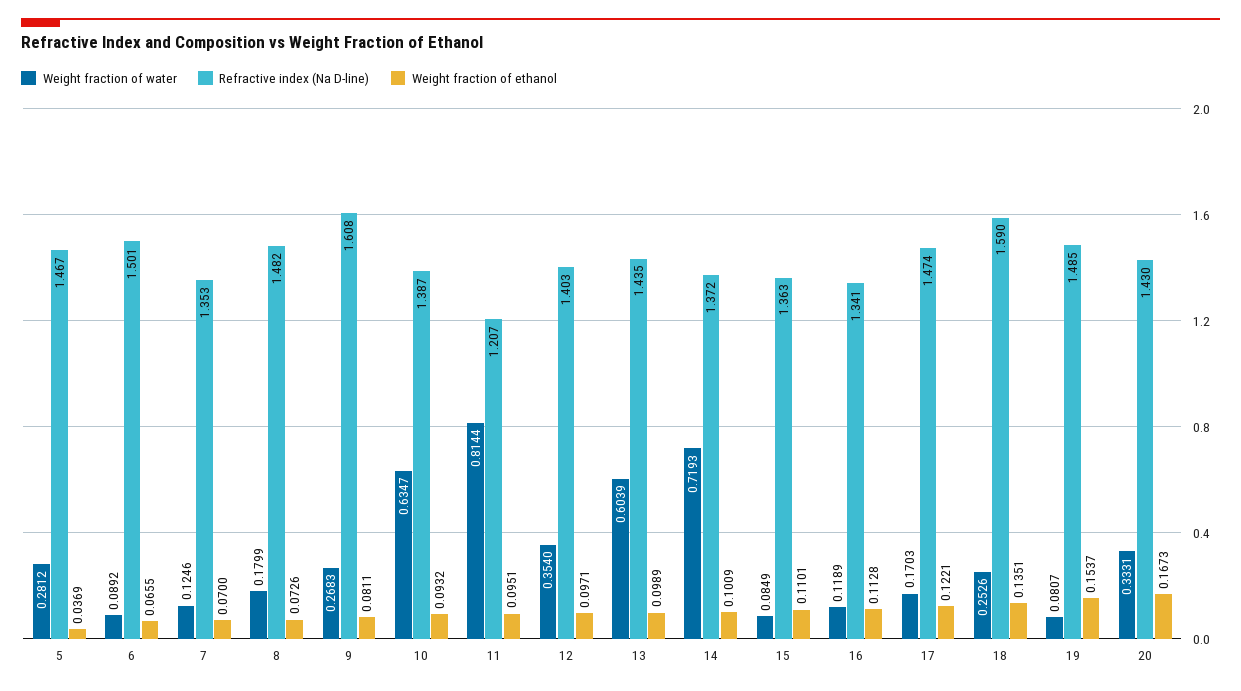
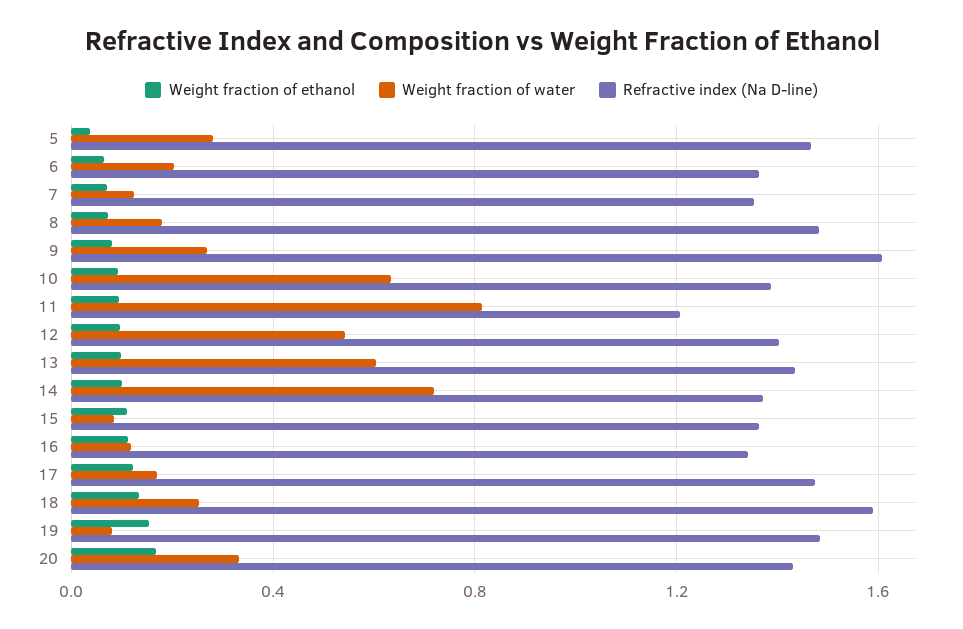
  {
    "Weight fraction of water": {
      "5": 0.2812,
-     "6": 0.0892,
+     "6": 0.2,
      "7": 0.1246,
      "8": 0.1799,
      "9": 0.2683,
      "10": 0.6347,
      "11": 0.8144,
-     "12": 0.354,
+     "12": 0.55,
      "13": 0.6039,
      "14": 0.7193,
      "15": 0.0849,
      "16": 0.1189,
      "17": 0.1703,
      "18": 0.2526,
      "19": 0.0807,
      "20": 0.3331
    },
    "Refractive index (Na D-line)": {
      "5": 1.467,
-     "6": 1.501,
+     "6": 1.35,
      "7": 1.353,
      "8": 1.482,
      "9": 1.608,
      "10": 1.387,
      "11": 1.207,
      "12": 1.403,
      "13": 1.435,
      "14": 1.372,
      "15": 1.363,
      "16": 1.341,
      "17": 1.474,
      "18": 1.59,
      "19": 1.485,
      "20": 1.43
    },
    "Weight fraction of ethanol": {
      "5": 0.0369,
      "6": 0.0655,
      "7": 0.07,
      "8": 0.0726,
      "9": 0.0811,
      "10": 0.0932,
      "11": 0.0951,
      "12": 0.0971,
      "13": 0.0989,
      "14": 0.1009,
      "15": 0.1101,
      "16": 0.1128,
      "17": 0.1221,
      "18": 0.1351,
      "19": 0.1537,
      "20": 0.1673
    }
  }

